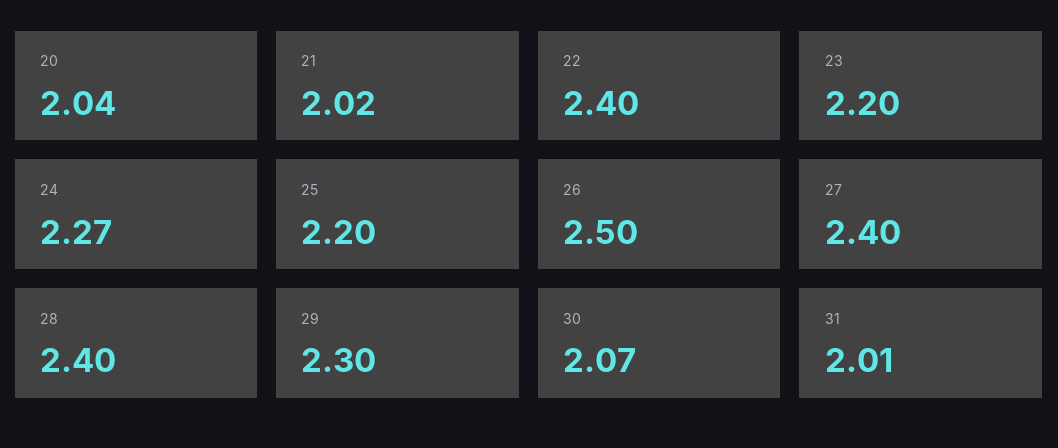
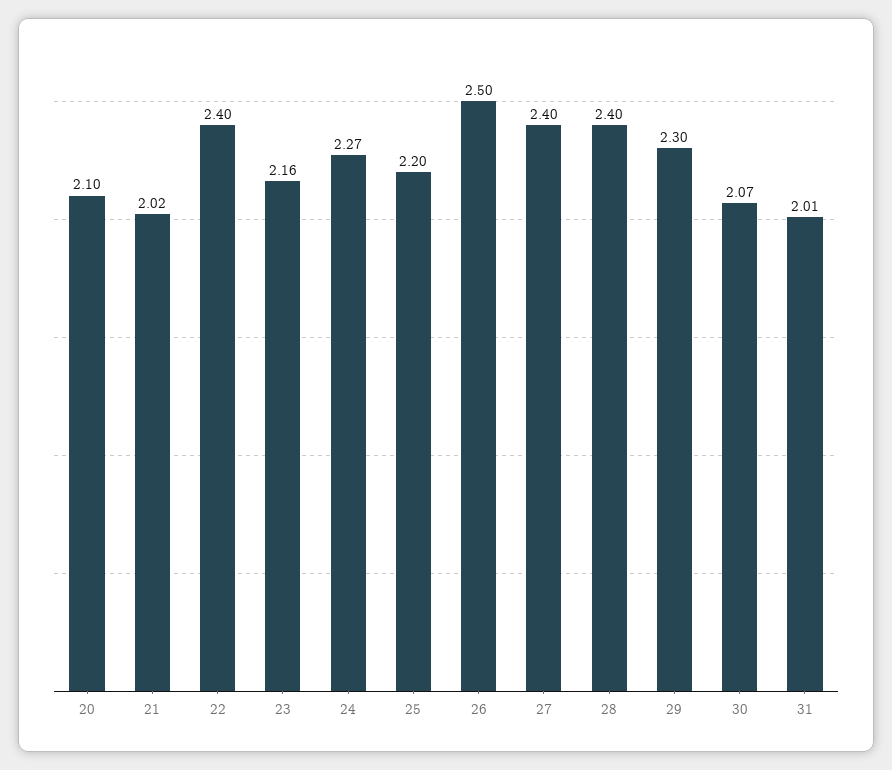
  {
-   "20": 2.04,
+   "20": 2.1,
    "21": 2.02,
    "22": 2.4,
-   "23": 2.2,
+   "23": 2.16,
    "24": 2.27,
    "25": 2.2,
    "26": 2.5,
    "27": 2.4,
    "28": 2.4,
    "29": 2.3,
    "30": 2.07,
    "31": 2.01
  }

